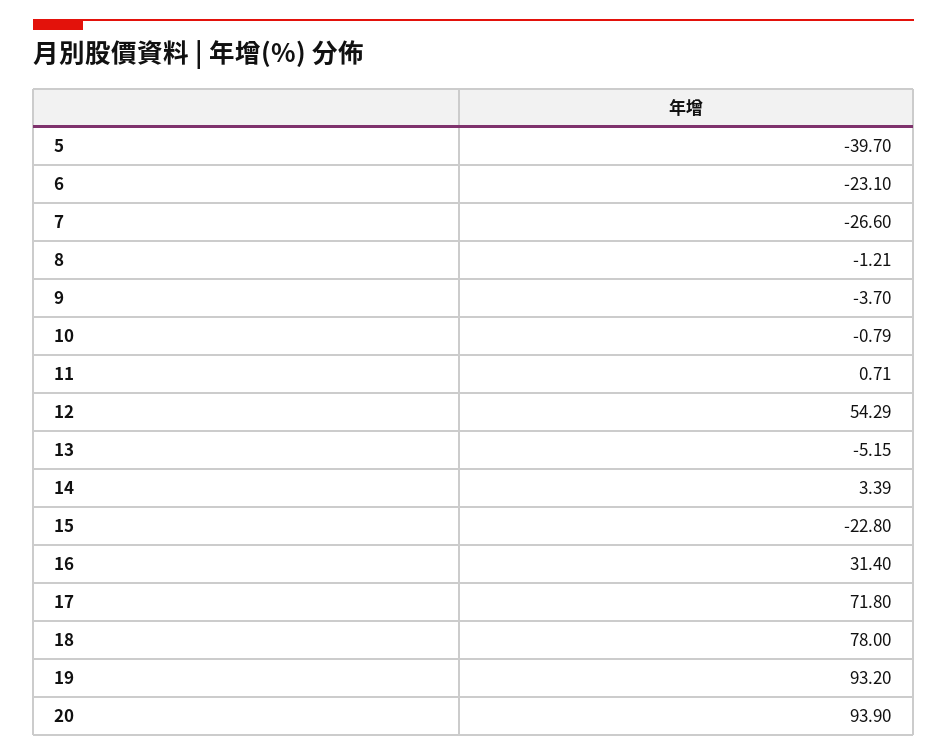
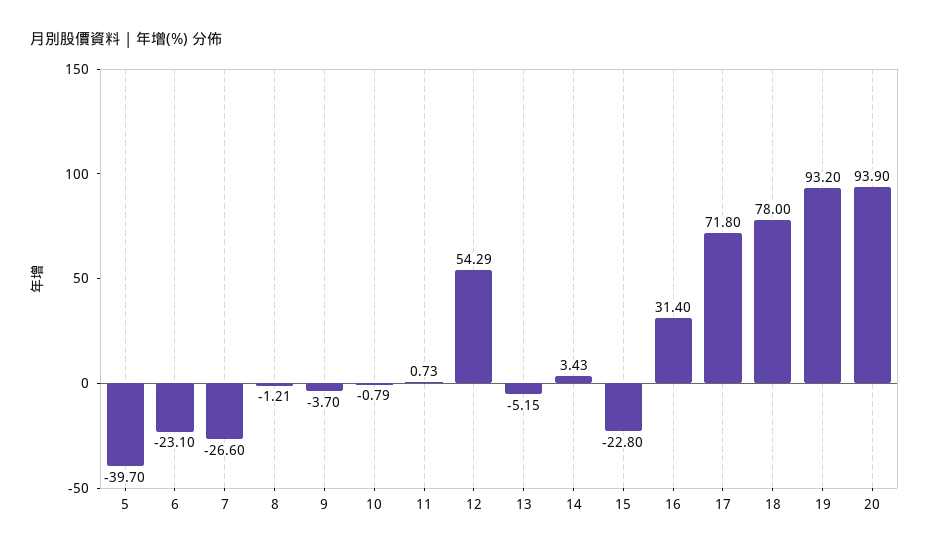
  {
    "5": -39.7,
    "6": -23.1,
    "7": -26.6,
    "8": -1.21,
    "9": -3.7,
    "10": -0.79,
-   "11": 0.71,
+   "11": 0.73,
    "12": 54.29,
    "13": -5.15,
-   "14": 3.39,
+   "14": 3.43,
    "15": -22.8,
    "16": 31.4,
    "17": 71.8,
    "18": 78,
    "19": 93.2,
    "20": 93.9
  }

